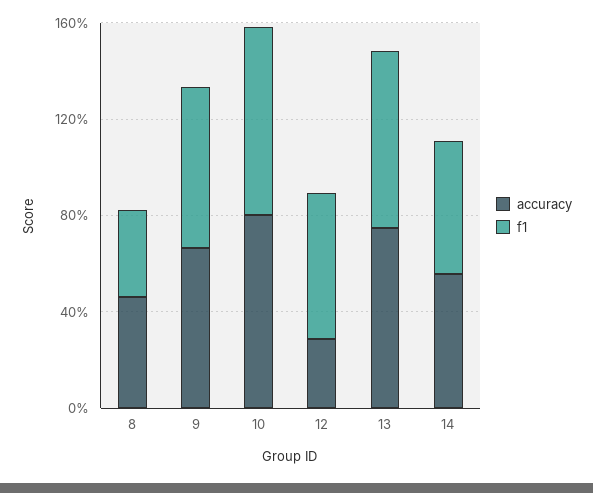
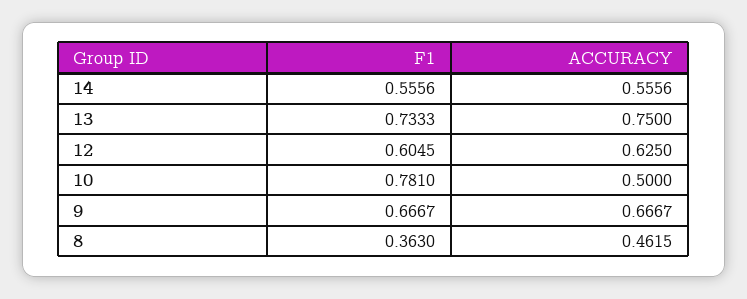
  {
    "accuracy": {
      "8": 0.4615,
      "9": 0.6667,
-     "10": 0.8,
+     "10": 0.5,
-     "12": 0.3,
+     "12": 0.625,
      "13": 0.75,
      "14": 0.5556
    },
    "f1": {
      "8": 0.363,
      "9": 0.6667,
      "10": 0.781,
      "12": 0.6045,
      "13": 0.7333,
      "14": 0.5556
    }
  }

